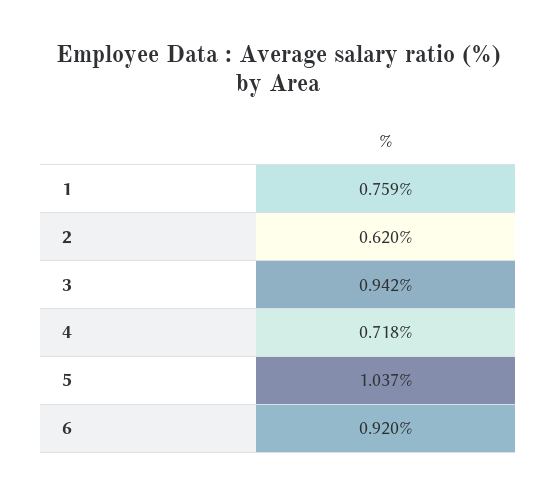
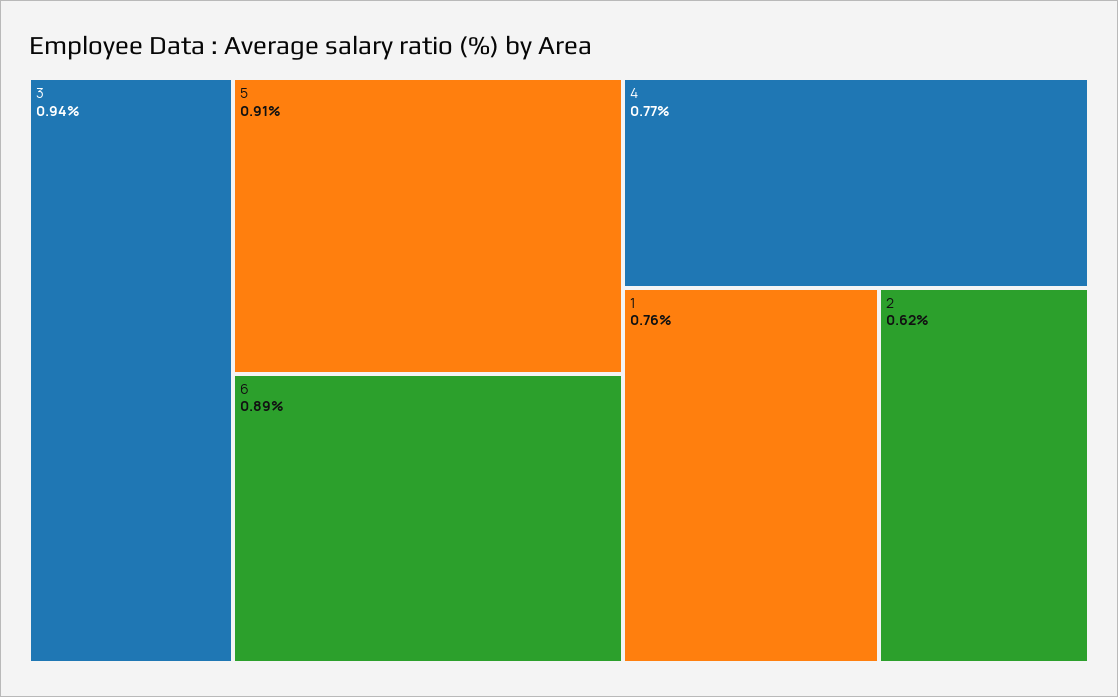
  {
    "1": 0.759,
    "2": 0.62,
    "3": 0.942,
-   "4": 0.718,
+   "4": 0.77,
-   "5": 1.037,
+   "5": 0.91,
-   "6": 0.92
+   "6": 0.89
  }

